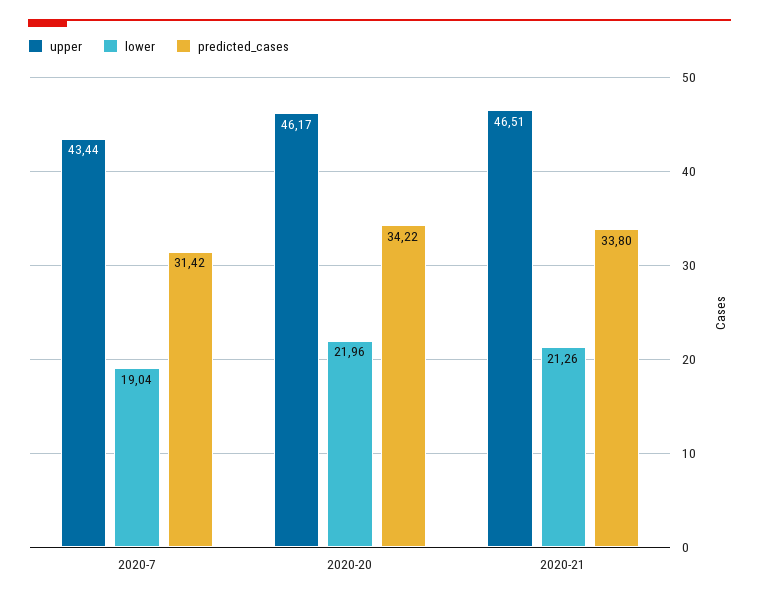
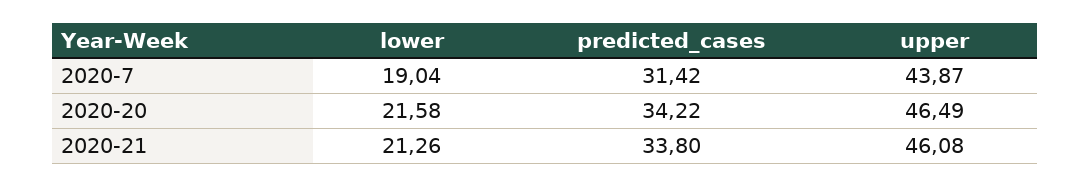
  {
    "upper": {
-     "2020-7": 43.44,
+     "2020-7": 43.87,
-     "2020-20": 46.17,
+     "2020-20": 46.49,
-     "2020-21": 46.51
+     "2020-21": 46.08
    },
    "lower": {
      "2020-7": 19.04,
-     "2020-20": 21.96,
+     "2020-20": 21.58,
      "2020-21": 21.26
    },
    "predicted_cases": {
      "2020-7": 31.42,
      "2020-20": 34.22,
      "2020-21": 33.8
    }
  }

